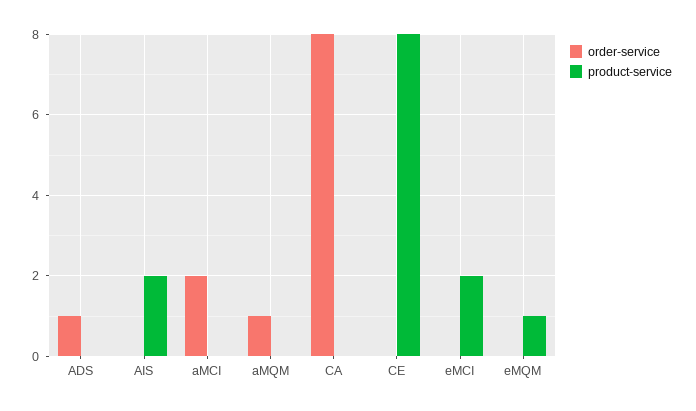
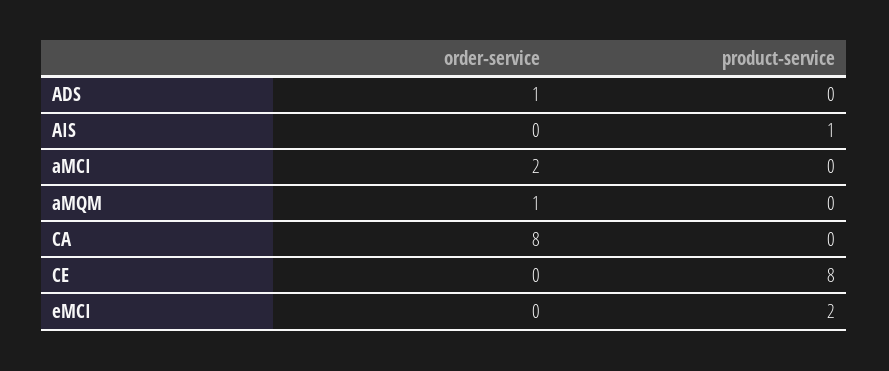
  {
    "order-service": {
      "ADS": 1,
      "AIS": 0,
      "aMCI": 2,
      "aMQM": 1,
      "CA": 8,
      "CE": 0,
-     "eMCI": 0,
+     "eMCI": 0
-     "eMQM": 0
    },
    "product-service": {
      "ADS": 0,
-     "AIS": 2,
+     "AIS": 1,
      "aMCI": 0,
      "aMQM": 0,
      "CA": 0,
      "CE": 8,
-     "eMCI": 2,
+     "eMCI": 2
-     "eMQM": 1
    }
  }

